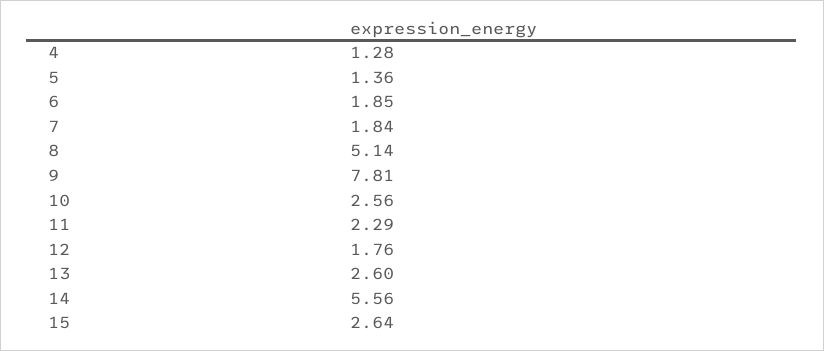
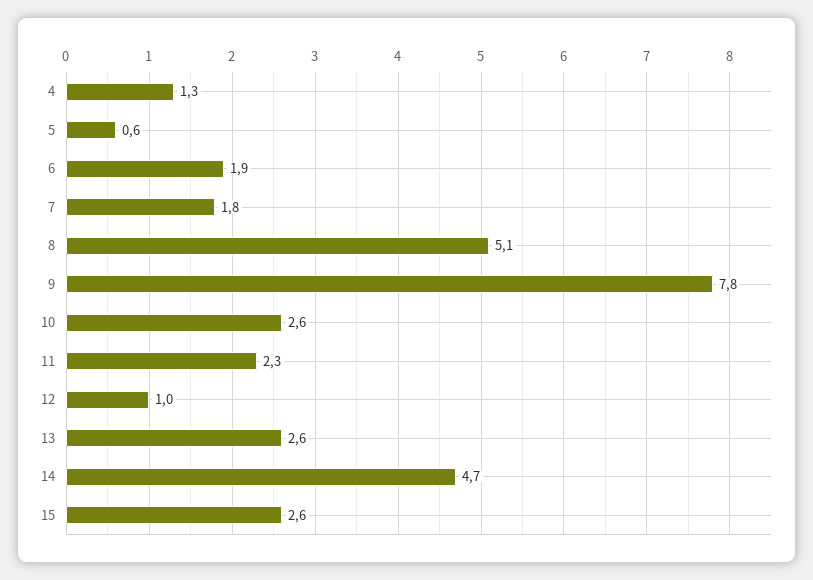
  {
    "4": 1.28,
-   "5": 1.36,
+   "5": 0.6,
    "6": 1.85,
    "7": 1.84,
    "8": 5.14,
    "9": 7.81,
    "10": 2.56,
    "11": 2.29,
-   "12": 1.76,
+   "12": 1,
    "13": 2.6,
-   "14": 5.56,
+   "14": 4.7,
    "15": 2.64
  }

